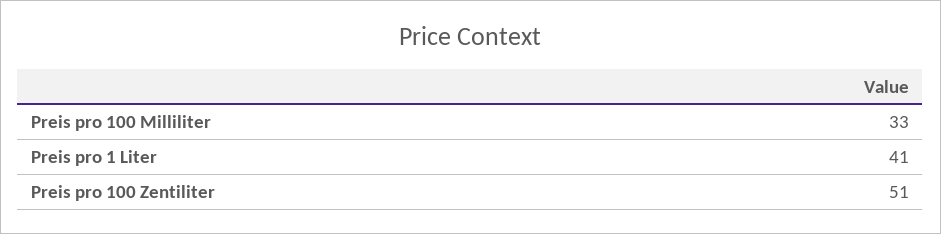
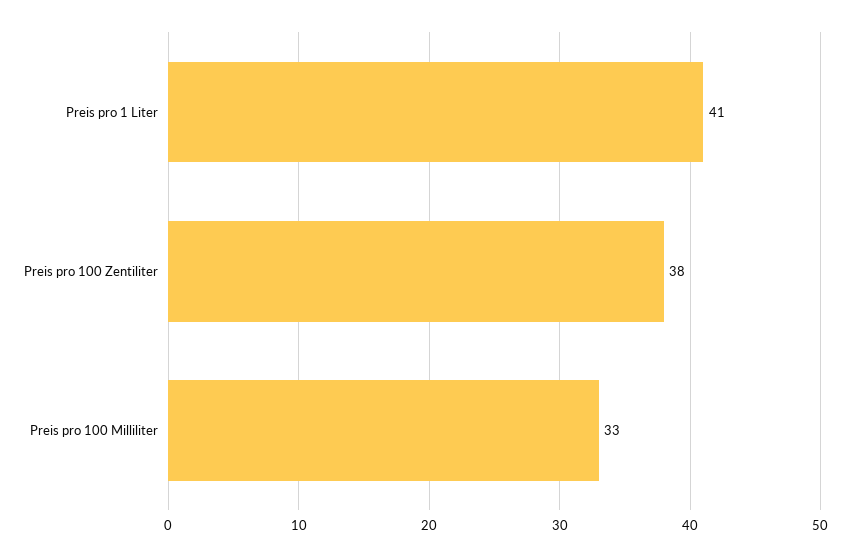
  {
    "Preis pro 100 Milliliter": 33,
    "Preis pro 1 Liter": 41,
-   "Preis pro 100 Zentiliter": 51
+   "Preis pro 100 Zentiliter": 38
  }

